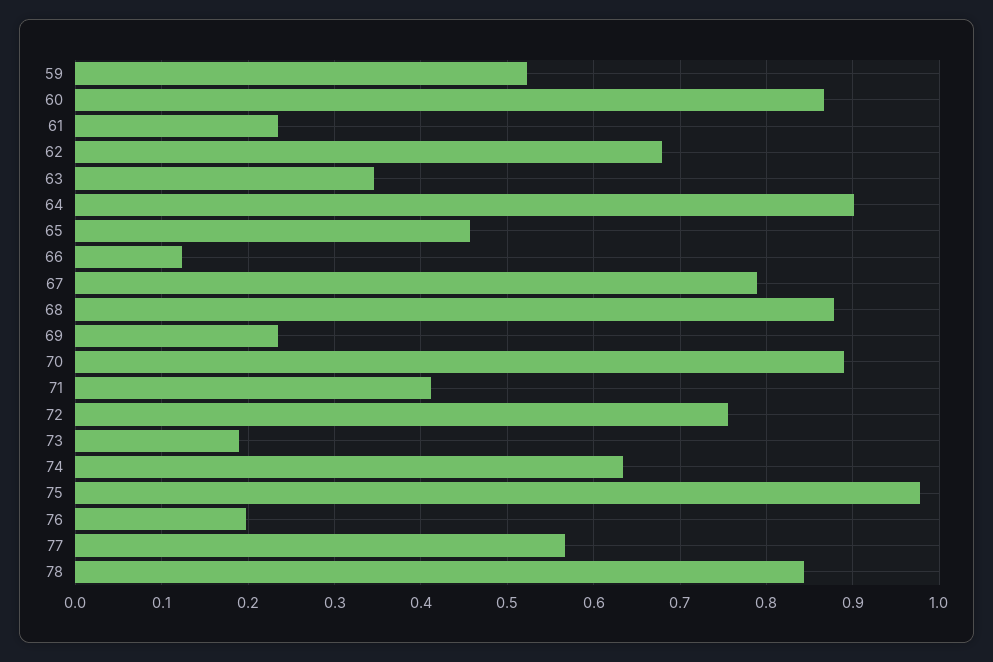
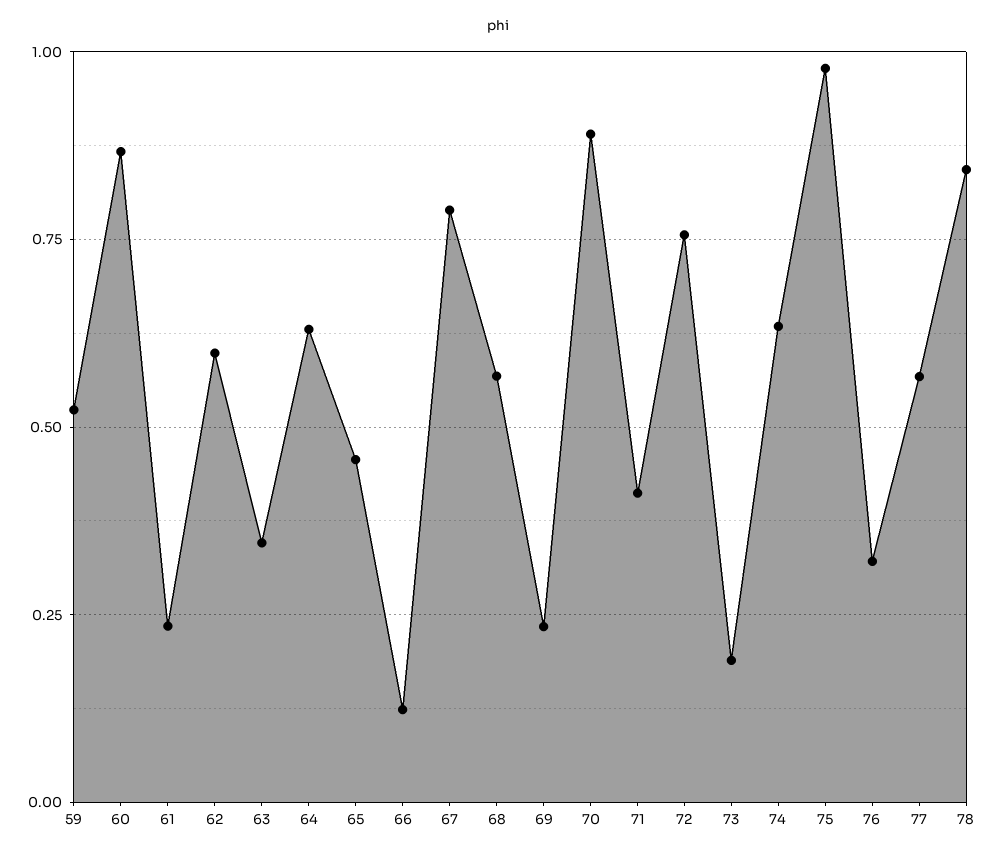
  {
    "59": 0.52,
    "60": 0.87,
    "61": 0.23,
-   "62": 0.68,
+   "62": 0.6,
    "63": 0.35,
-   "64": 0.9,
+   "64": 0.625,
    "65": 0.46,
    "66": 0.12,
    "67": 0.79,
-   "68": 0.88,
+   "68": 0.575,
    "69": 0.23,
    "70": 0.89,
    "71": 0.41,
    "72": 0.76,
    "73": 0.19,
    "74": 0.63,
    "75": 0.98,
-   "76": 0.2,
+   "76": 0.325,
    "77": 0.57,
    "78": 0.84
  }

